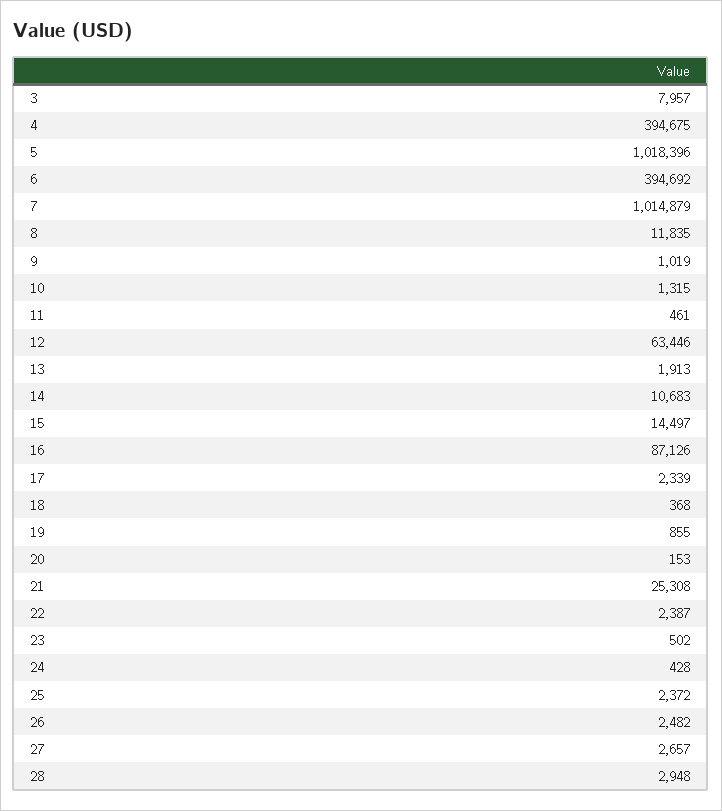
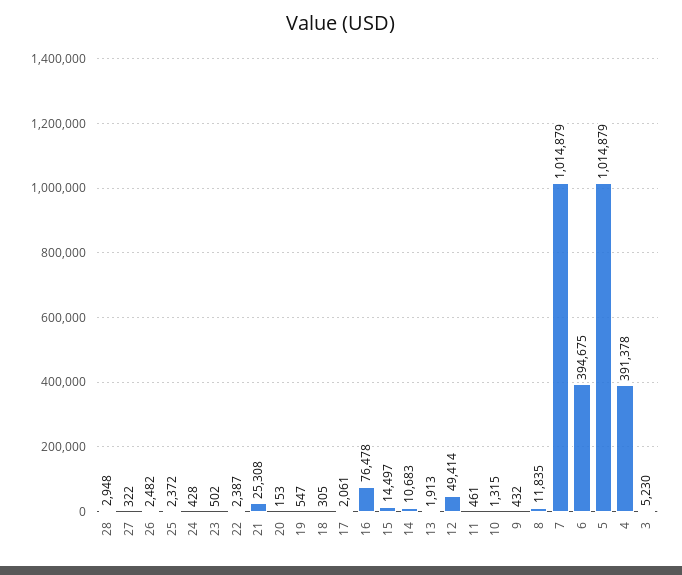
  {
-   "3": 7957,
+   "3": 5230,
-   "4": 394675,
+   "4": 391378,
-   "5": 1018396,
+   "5": 1014879,
-   "6": 394692,
+   "6": 394675,
    "7": 1014879,
    "8": 11835,
-   "9": 1019,
+   "9": 432,
    "10": 1315,
    "11": 461,
-   "12": 63446,
+   "12": 49414,
    "13": 1913,
    "14": 10683,
    "15": 14497,
-   "16": 87126,
+   "16": 76478,
-   "17": 2339,
+   "17": 2061,
-   "18": 368,
+   "18": 305,
-   "19": 855,
+   "19": 547,
    "20": 153,
    "21": 25308,
    "22": 2387,
    "23": 502,
    "24": 428,
    "25": 2372,
    "26": 2482,
-   "27": 2657,
+   "27": 322,
    "28": 2948
  }

